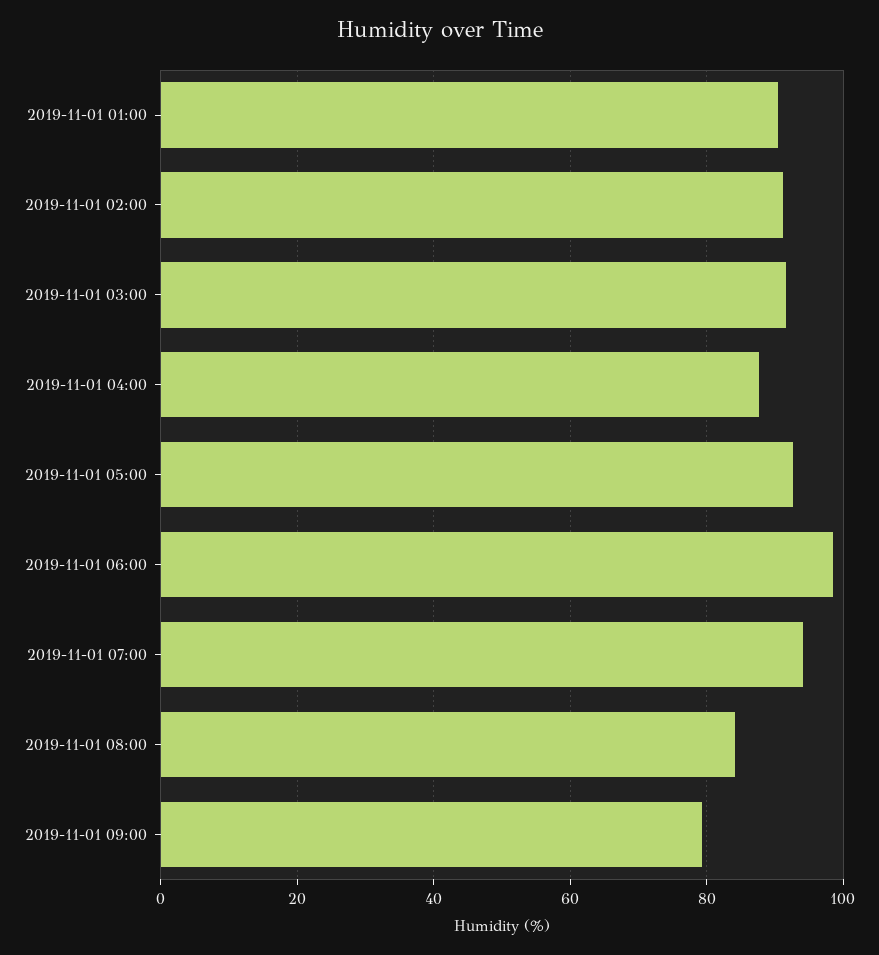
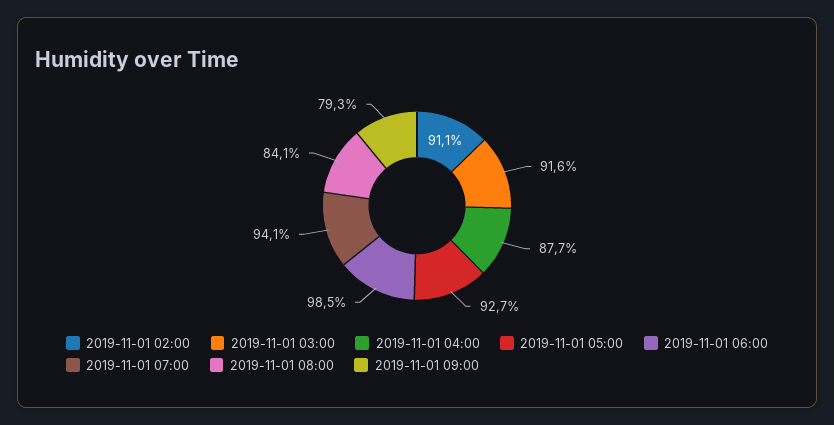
  {
-   "2019-11-01 01:00": 90,
    "2019-11-01 02:00": 91.1,
    "2019-11-01 03:00": 91.6,
    "2019-11-01 04:00": 87.7,
    "2019-11-01 05:00": 92.7,
    "2019-11-01 06:00": 98.5,
    "2019-11-01 07:00": 94.1,
    "2019-11-01 08:00": 84.1,
    "2019-11-01 09:00": 79.3
  }

